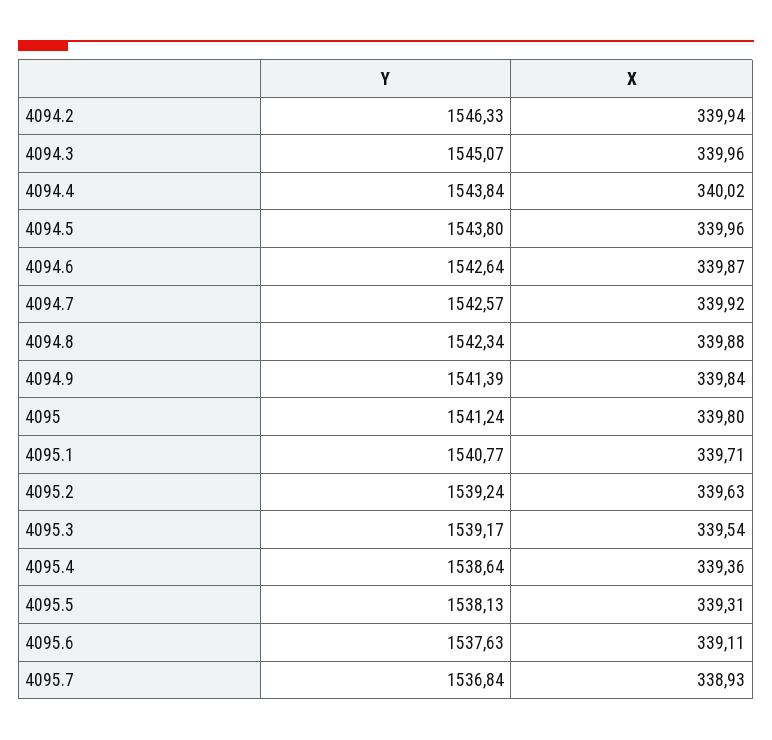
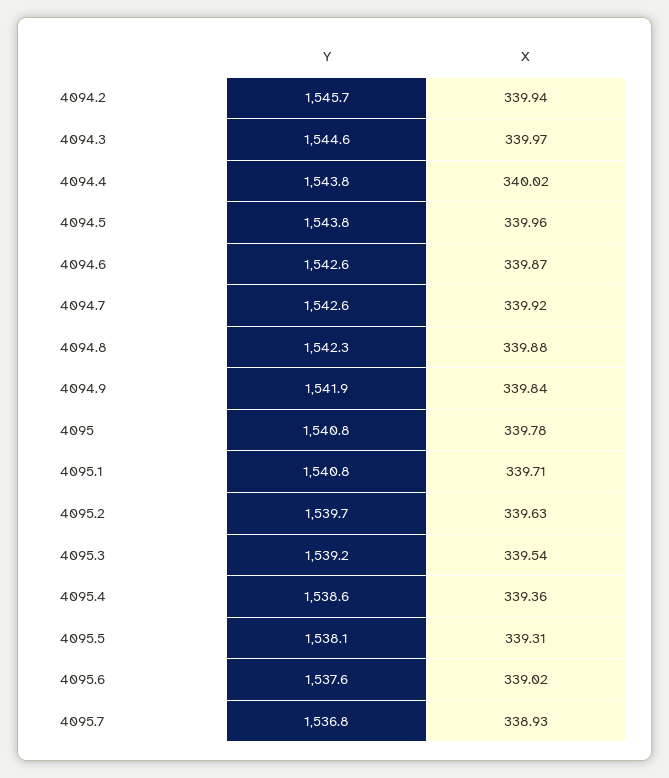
  {
    "Y": {
-     "4094.2": 1546.33,
+     "4094.2": 1545.7,
-     "4094.3": 1545.07,
+     "4094.3": 1544.6,
      "4094.4": 1543.84,
      "4094.5": 1543.8,
      "4094.6": 1542.64,
      "4094.7": 1542.57,
      "4094.8": 1542.34,
-     "4094.9": 1541.39,
+     "4094.9": 1541.9,
-     "4095": 1541.24,
+     "4095": 1540.8,
      "4095.1": 1540.77,
-     "4095.2": 1539.24,
+     "4095.2": 1539.7,
      "4095.3": 1539.17,
      "4095.4": 1538.64,
      "4095.5": 1538.13,
      "4095.6": 1537.63,
      "4095.7": 1536.84
    },
    "X": {
      "4094.2": 339.94,
-     "4094.3": 339.96,
+     "4094.3": 339.97,
      "4094.4": 340.02,
      "4094.5": 339.96,
      "4094.6": 339.87,
      "4094.7": 339.92,
      "4094.8": 339.88,
      "4094.9": 339.84,
-     "4095": 339.8,
+     "4095": 339.78,
      "4095.1": 339.71,
      "4095.2": 339.63,
      "4095.3": 339.54,
      "4095.4": 339.36,
      "4095.5": 339.31,
-     "4095.6": 339.11,
+     "4095.6": 339.02,
      "4095.7": 338.93
    }
  }

